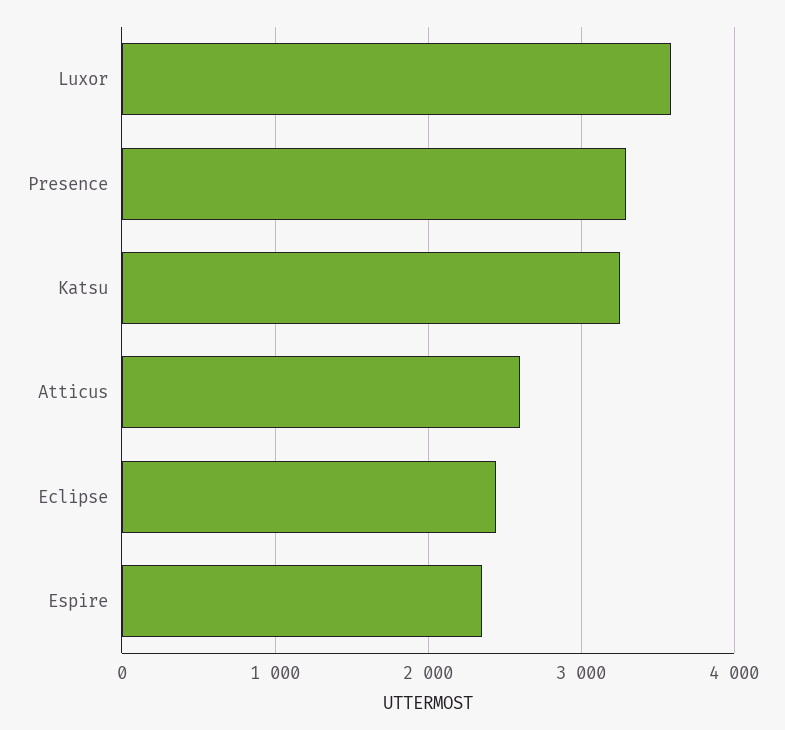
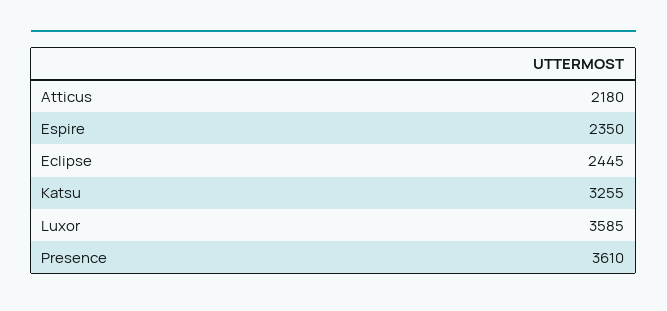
  {
    "Luxor": 3585,
-   "Presence": 3300,
+   "Presence": 3610,
    "Katsu": 3255,
-   "Atticus": 2600,
+   "Atticus": 2180,
    "Eclipse": 2445,
    "Espire": 2350
  }

